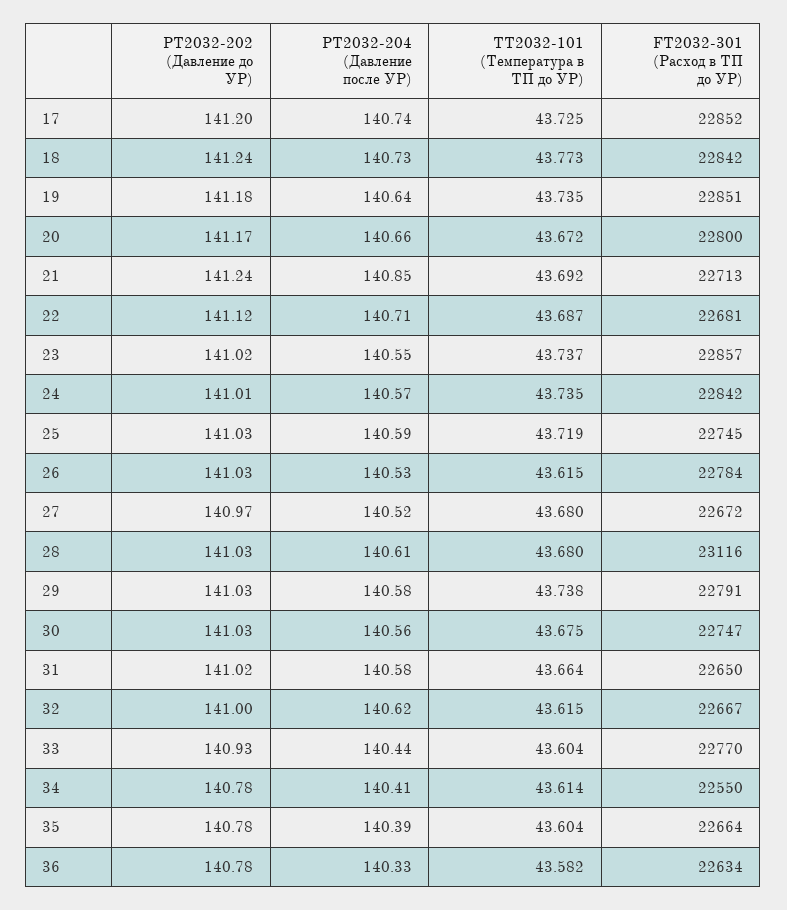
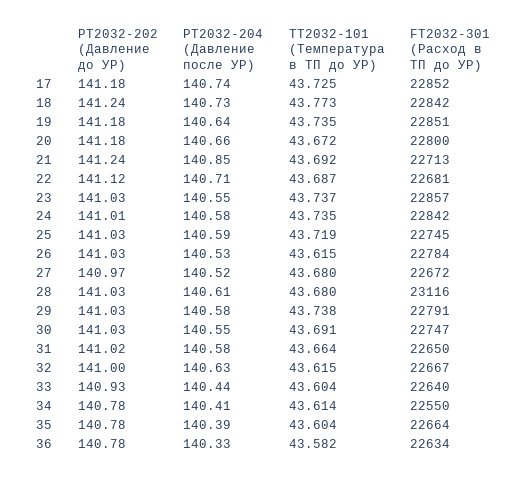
  {
    "PT2032-202 (Давление до УР)": {
-     "17": 141.2,
+     "17": 141.18,
      "18": 141.24,
      "19": 141.18,
-     "20": 141.17,
+     "20": 141.18,
      "21": 141.24,
      "22": 141.12,
-     "23": 141.02,
+     "23": 141.03,
      "24": 141.01,
      "25": 141.03,
      "26": 141.03,
      "27": 140.97,
      "28": 141.03,
      "29": 141.03,
      "30": 141.03,
      "31": 141.02,
      "32": 141,
      "33": 140.93,
      "34": 140.78,
      "35": 140.78,
      "36": 140.78
    },
    "PT2032-204 (Давление после УР)": {
      "17": 140.74,
      "18": 140.73,
      "19": 140.64,
      "20": 140.66,
      "21": 140.85,
      "22": 140.71,
      "23": 140.55,
-     "24": 140.57,
+     "24": 140.58,
      "25": 140.59,
      "26": 140.53,
      "27": 140.52,
      "28": 140.61,
      "29": 140.58,
-     "30": 140.56,
+     "30": 140.55,
      "31": 140.58,
-     "32": 140.62,
+     "32": 140.63,
      "33": 140.44,
      "34": 140.41,
      "35": 140.39,
      "36": 140.33
    },
    "TT2032-101 (Температура в ТП до УР)": {
      "17": 43.725,
      "18": 43.773,
      "19": 43.735,
      "20": 43.672,
      "21": 43.692,
      "22": 43.687,
      "23": 43.737,
      "24": 43.735,
      "25": 43.719,
      "26": 43.615,
      "27": 43.68,
      "28": 43.68,
      "29": 43.738,
-     "30": 43.675,
+     "30": 43.691,
      "31": 43.664,
      "32": 43.615,
      "33": 43.604,
      "34": 43.614,
      "35": 43.604,
      "36": 43.582
    },
    "FT2032-301 (Расход в ТП до УР)": {
      "17": 22852,
      "18": 22842,
      "19": 22851,
      "20": 22800,
      "21": 22713,
      "22": 22681,
      "23": 22857,
      "24": 22842,
      "25": 22745,
      "26": 22784,
      "27": 22672,
      "28": 23116,
      "29": 22791,
      "30": 22747,
      "31": 22650,
      "32": 22667,
-     "33": 22770,
+     "33": 22640,
      "34": 22550,
      "35": 22664,
      "36": 22634
    }
  }

